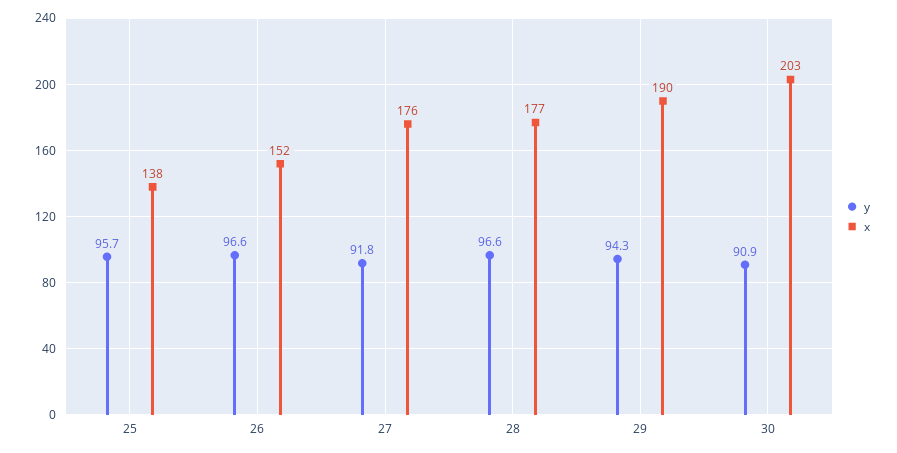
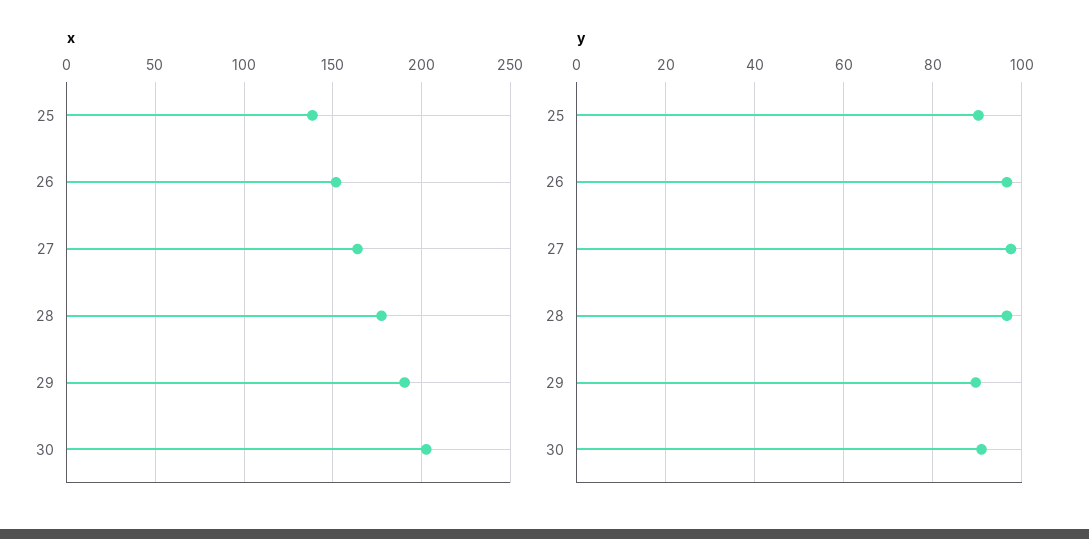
  {
    "y": {
-     "25": 95.7,
+     "25": 90,
      "26": 96.6,
-     "27": 91.8,
+     "27": 98,
      "28": 96.6,
-     "29": 94.3,
+     "29": 90,
      "30": 90.9
    },
    "x": {
      "25": 138,
      "26": 152,
-     "27": 176,
+     "27": 165,
      "28": 177,
      "29": 190,
      "30": 203
    }
  }

